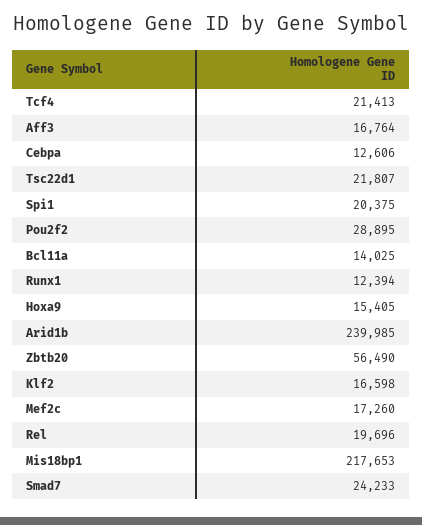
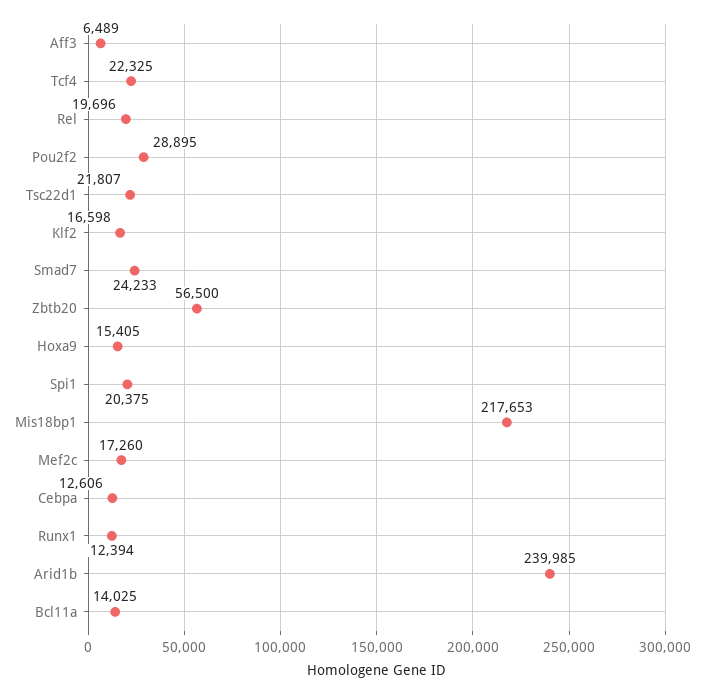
  {
-   "Tcf4": 21413,
+   "Tcf4": 22325,
-   "Aff3": 16764,
+   "Aff3": 6489,
    "Cebpa": 12606,
    "Tsc22d1": 21807,
    "Spi1": 20375,
    "Pou2f2": 28895,
    "Bcl11a": 14025,
    "Runx1": 12394,
    "Hoxa9": 15405,
    "Arid1b": 239985,
-   "Zbtb20": 56490,
+   "Zbtb20": 56500,
    "Klf2": 16598,
    "Mef2c": 17260,
    "Rel": 19696,
    "Mis18bp1": 217653,
    "Smad7": 24233
  }

